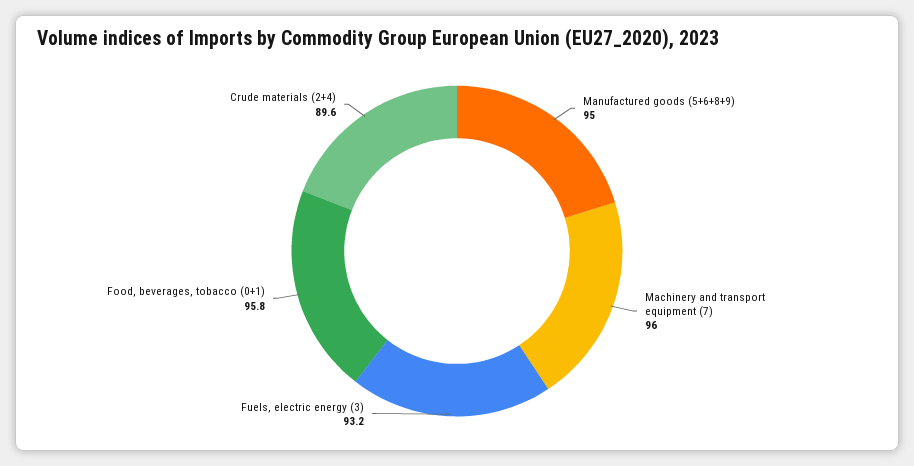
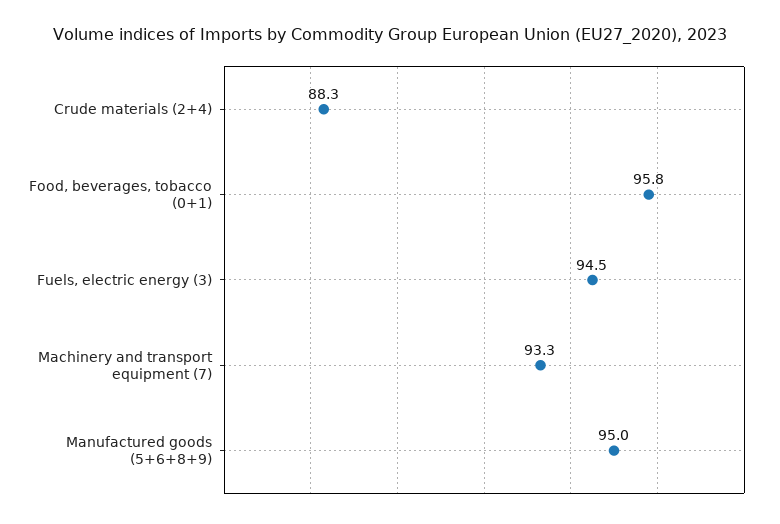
  {
    "Manufactured goods (5+6+8+9)": 95,
-   "Machinery and transport equipment (7)": 96,
+   "Machinery and transport equipment (7)": 93.3,
-   "Fuels, electric energy (3)": 93.2,
+   "Fuels, electric energy (3)": 94.5,
    "Food, beverages, tobacco (0+1)": 95.8,
-   "Crude materials (2+4)": 89.6
+   "Crude materials (2+4)": 88.3
  }

